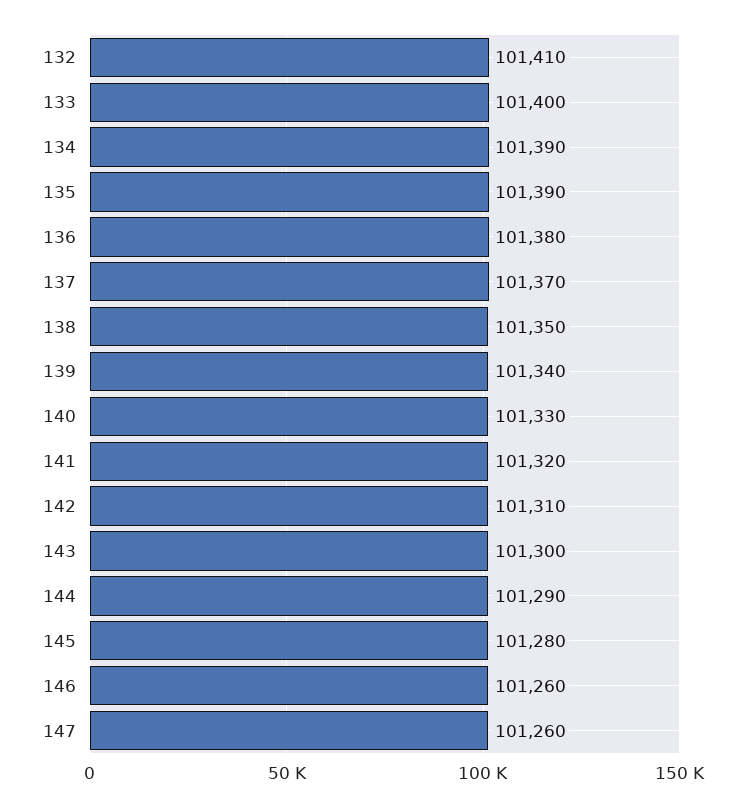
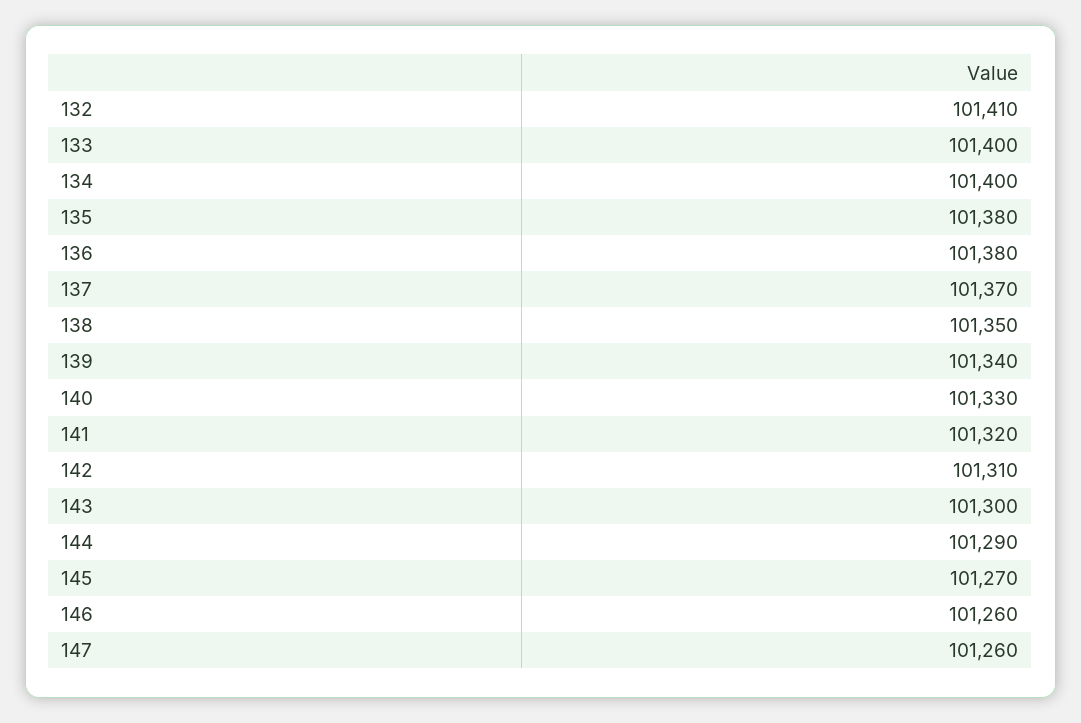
  {
    "132": 101410,
    "133": 101400,
-   "134": 101390,
+   "134": 101400,
-   "135": 101390,
+   "135": 101380,
    "136": 101380,
    "137": 101370,
    "138": 101350,
    "139": 101340,
    "140": 101330,
    "141": 101320,
    "142": 101310,
    "143": 101300,
    "144": 101290,
-   "145": 101280,
+   "145": 101270,
    "146": 101260,
    "147": 101260
  }

